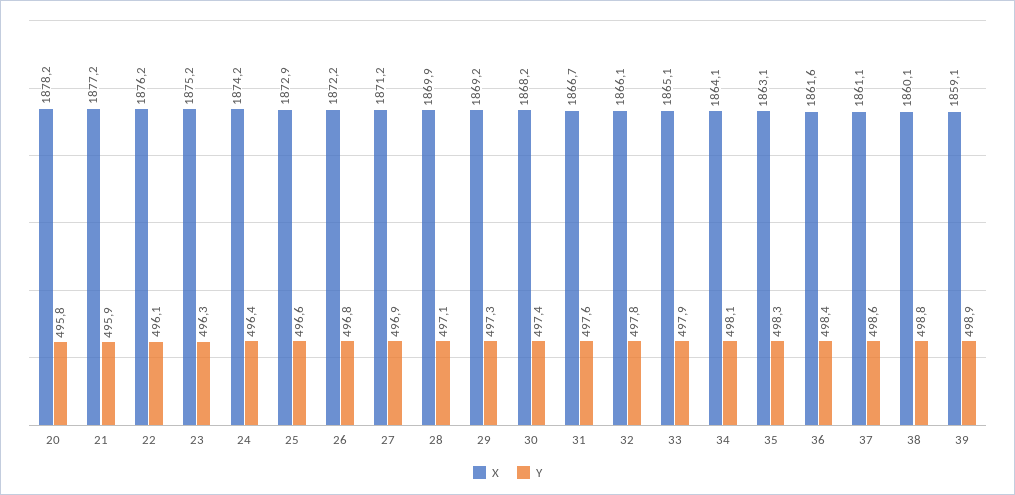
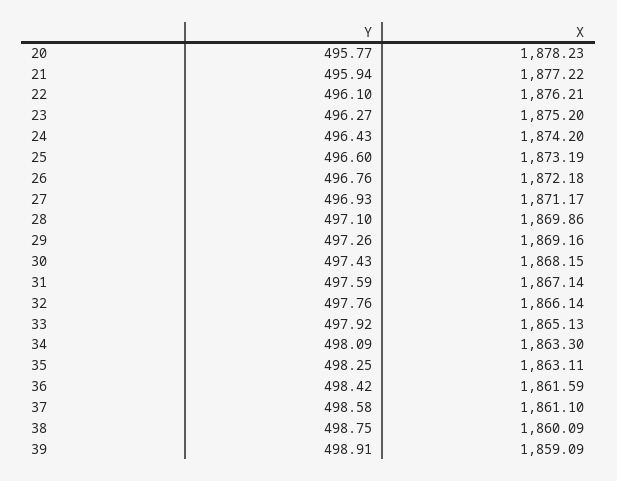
  {
    "X": {
      "20": 1878.23,
      "21": 1877.22,
      "22": 1876.21,
      "23": 1875.2,
      "24": 1874.2,
-     "25": 1872.9,
+     "25": 1873.19,
      "26": 1872.18,
      "27": 1871.17,
      "28": 1869.86,
      "29": 1869.16,
      "30": 1868.15,
-     "31": 1866.7,
+     "31": 1867.14,
      "32": 1866.14,
      "33": 1865.13,
-     "34": 1864.1,
+     "34": 1863.3,
      "35": 1863.11,
      "36": 1861.59,
      "37": 1861.1,
      "38": 1860.09,
      "39": 1859.09
    },
    "Y": {
      "20": 495.77,
      "21": 495.94,
      "22": 496.1,
      "23": 496.27,
      "24": 496.43,
      "25": 496.6,
      "26": 496.76,
      "27": 496.93,
      "28": 497.1,
      "29": 497.26,
      "30": 497.43,
      "31": 497.59,
      "32": 497.76,
      "33": 497.92,
      "34": 498.09,
      "35": 498.25,
      "36": 498.42,
      "37": 498.58,
      "38": 498.75,
      "39": 498.91
    }
  }

